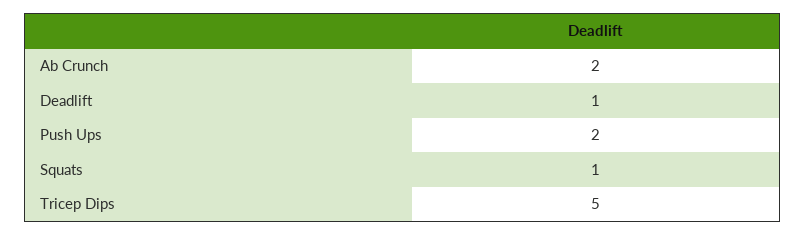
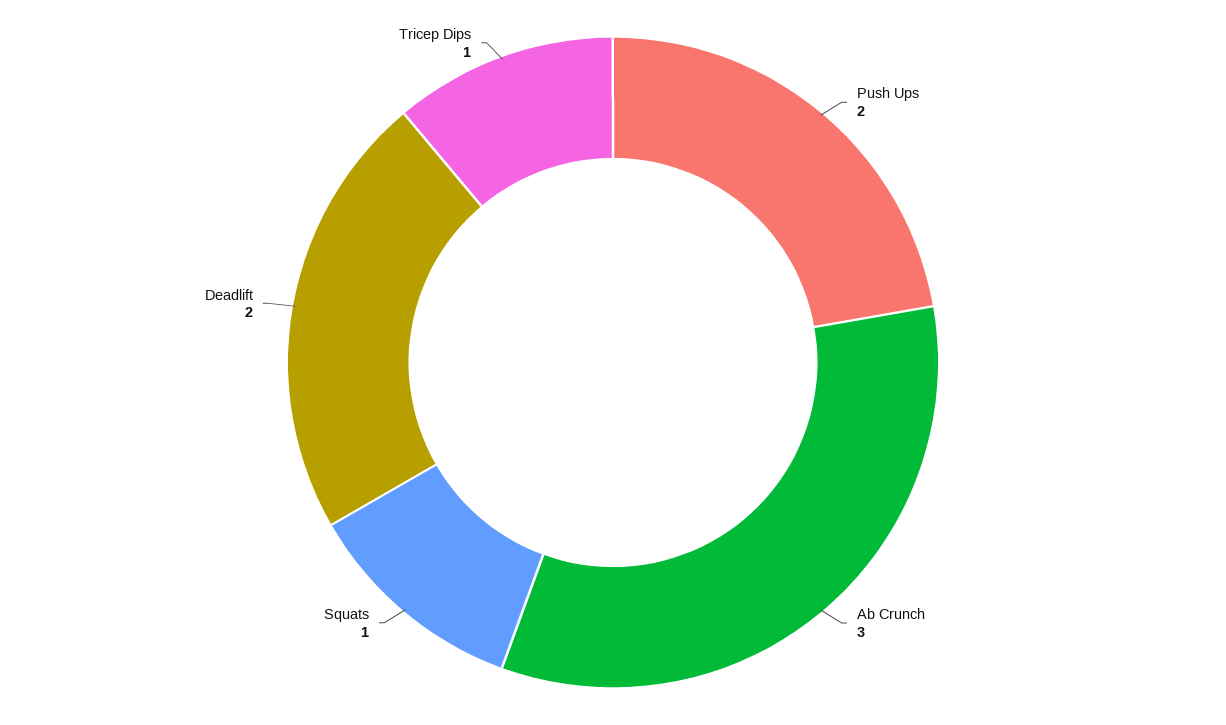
  {
-   "Ab Crunch": 2,
+   "Ab Crunch": 3,
-   "Deadlift": 1,
+   "Deadlift": 2,
    "Push Ups": 2,
    "Squats": 1,
-   "Tricep Dips": 5
+   "Tricep Dips": 1
  }

